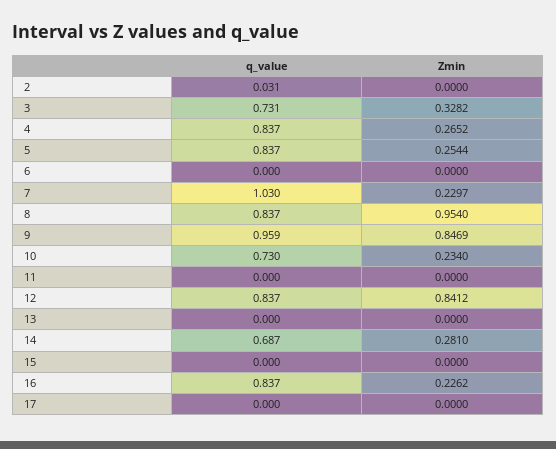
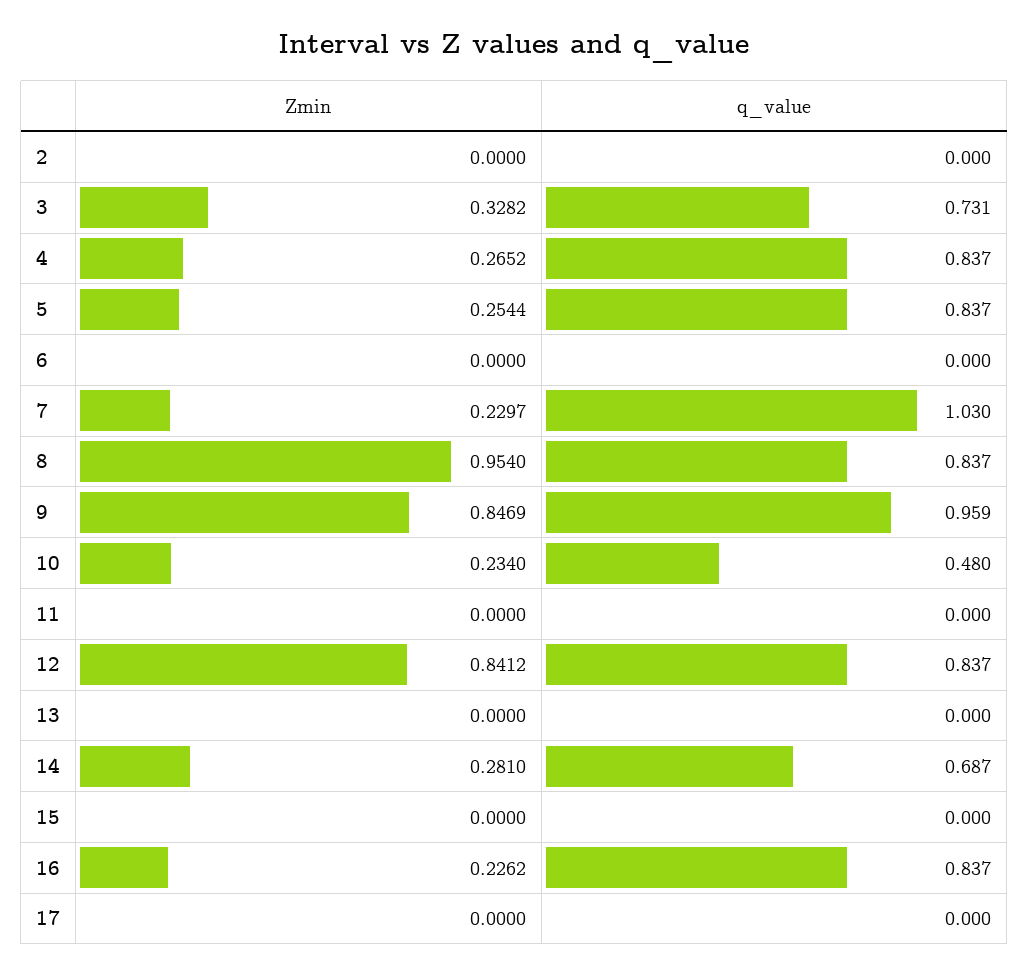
  {
    "q_value": {
-     "2": 0.031,
+     "2": 0,
      "3": 0.731,
      "4": 0.837,
      "5": 0.837,
      "6": 0,
      "7": 1.03,
      "8": 0.837,
      "9": 0.959,
-     "10": 0.73,
+     "10": 0.48,
      "11": 0,
      "12": 0.837,
      "13": 0,
      "14": 0.687,
      "15": 0,
      "16": 0.837,
      "17": 0
    },
    "Zmin": {
      "2": 0,
      "3": 0.3282,
      "4": 0.2652,
      "5": 0.2544,
      "6": 0,
      "7": 0.2297,
      "8": 0.954,
      "9": 0.8469,
      "10": 0.234,
      "11": 0,
      "12": 0.8412,
      "13": 0,
      "14": 0.281,
      "15": 0,
      "16": 0.2262,
      "17": 0
    }
  }

